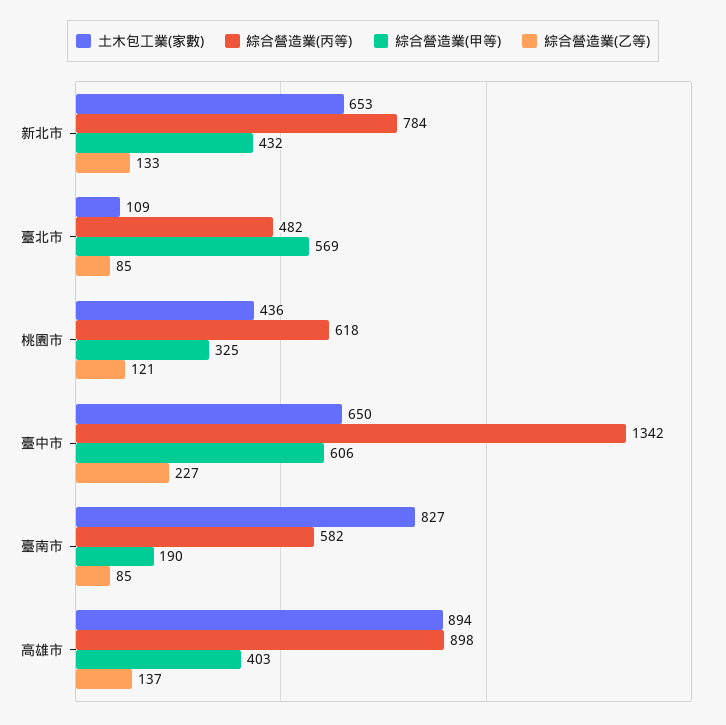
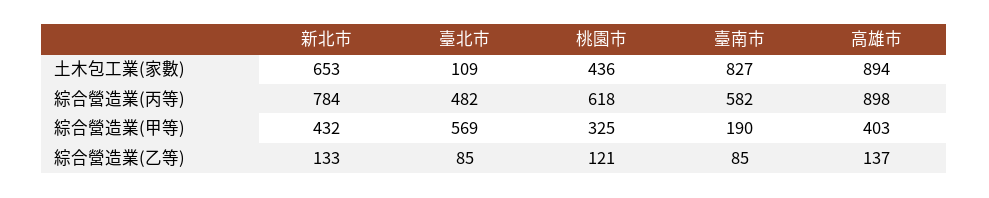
  {
    "土木包工業(家數)": {
      "新北市": 653,
      "臺北市": 109,
      "桃園市": 436,
-     "臺中市": 650,
      "臺南市": 827,
      "高雄市": 894
    },
    "綜合營造業(丙等)": {
      "新北市": 784,
      "臺北市": 482,
      "桃園市": 618,
-     "臺中市": 1342,
      "臺南市": 582,
      "高雄市": 898
    },
    "綜合營造業(甲等)": {
      "新北市": 432,
      "臺北市": 569,
      "桃園市": 325,
-     "臺中市": 606,
      "臺南市": 190,
      "高雄市": 403
    },
    "綜合營造業(乙等)": {
      "新北市": 133,
      "臺北市": 85,
      "桃園市": 121,
-     "臺中市": 227,
      "臺南市": 85,
      "高雄市": 137
    }
  }

